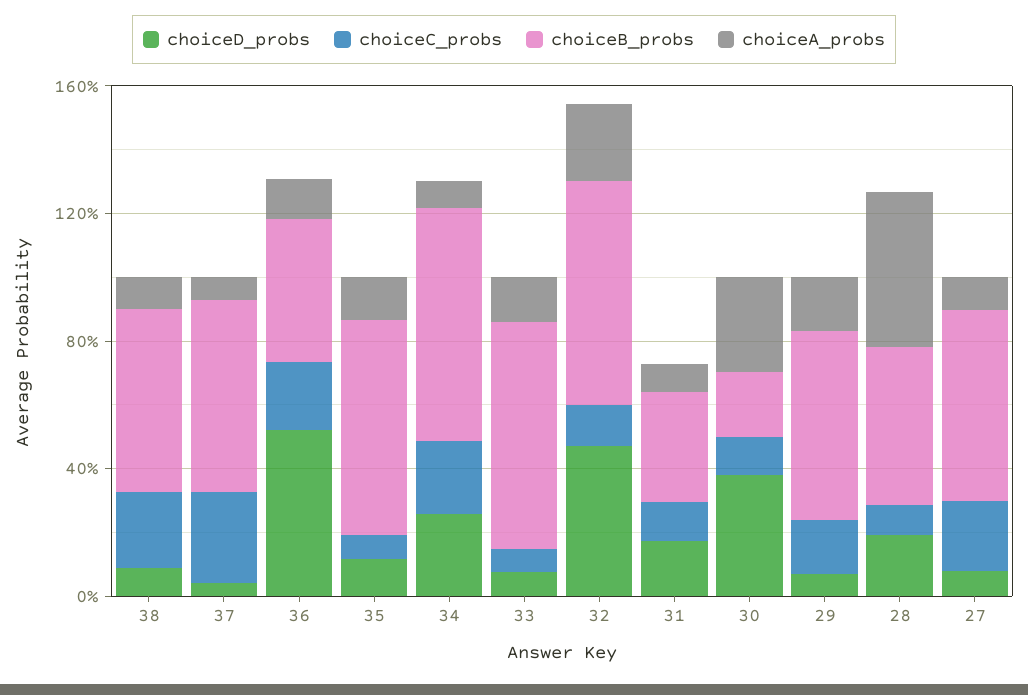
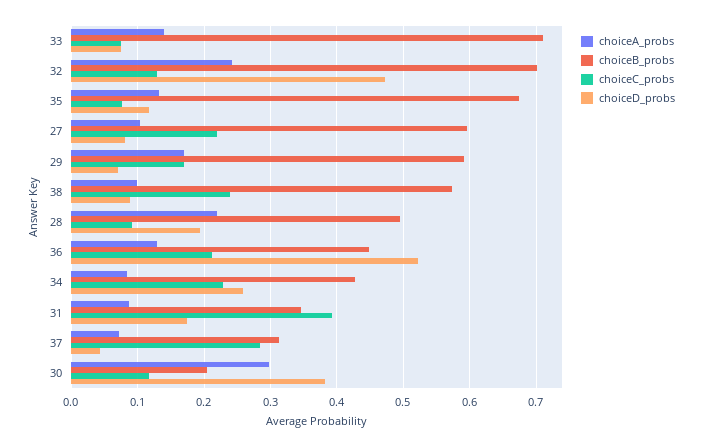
  {
    "choiceD_probs": {
      "38": 0.09,
      "37": 0.04,
      "36": 0.52,
      "35": 0.12,
      "34": 0.26,
      "33": 0.07,
      "32": 0.47,
      "31": 0.17,
      "30": 0.38,
      "29": 0.07,
      "28": 0.19,
      "27": 0.08
    },
    "choiceC_probs": {
      "38": 0.24,
      "37": 0.28,
      "36": 0.21,
      "35": 0.08,
      "34": 0.23,
      "33": 0.07,
      "32": 0.13,
-     "31": 0.1,
+     "31": 0.39,
      "30": 0.12,
      "29": 0.17,
      "28": 0.09,
      "27": 0.22
    },
    "choiceB_probs": {
      "38": 0.57,
-     "37": 0.6,
+     "37": 0.31,
      "36": 0.45,
      "35": 0.67,
-     "34": 0.7,
+     "34": 0.43,
      "33": 0.71,
      "32": 0.7,
      "31": 0.35,
      "30": 0.2,
      "29": 0.59,
      "28": 0.5,
      "27": 0.6
    },
    "choiceA_probs": {
      "38": 0.1,
      "37": 0.07,
      "36": 0.13,
      "35": 0.13,
      "34": 0.08,
      "33": 0.14,
      "32": 0.24,
      "31": 0.09,
      "30": 0.3,
      "29": 0.17,
-     "28": 0.5,
+     "28": 0.22,
      "27": 0.1
    }
  }

